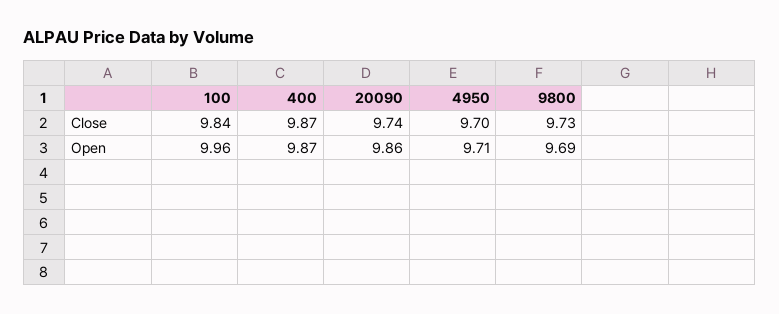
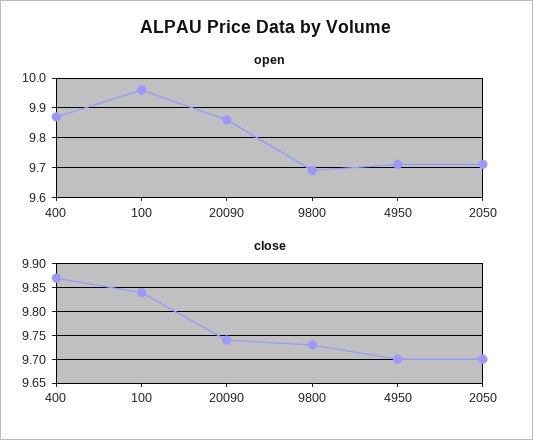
  {
    "Close": {
      "100": 9.84,
      "400": 9.87,
      "20090": 9.74,
      "4950": 9.7,
-     "9800": 9.73
+     "9800": 9.73,
+     "2050": 9.7
    },
    "Open": {
      "100": 9.96,
      "400": 9.87,
      "20090": 9.86,
      "4950": 9.71,
-     "9800": 9.69
+     "9800": 9.69,
+     "2050": 9.7
    }
  }

